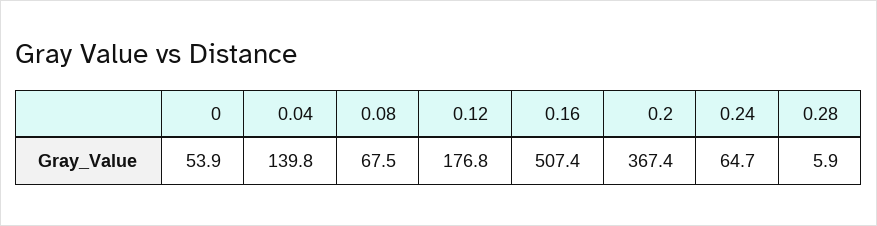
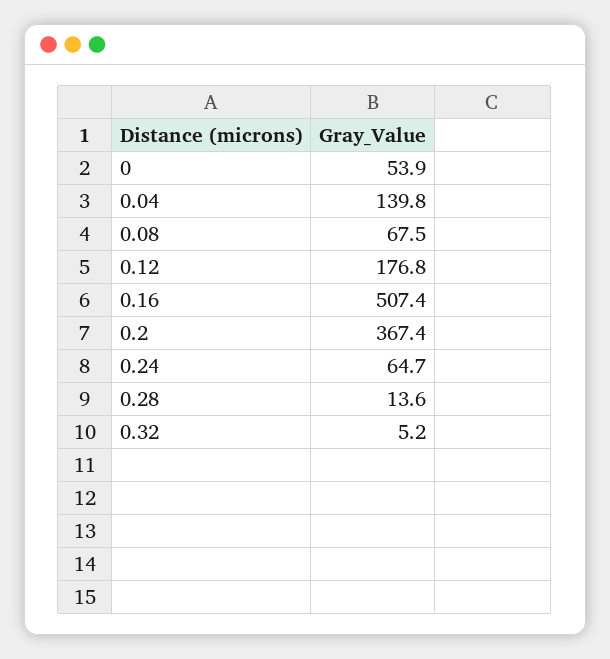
  {
    "0": 53.9,
    "0.04": 139.8,
    "0.08": 67.5,
    "0.12": 176.8,
    "0.16": 507.4,
    "0.2": 367.4,
    "0.24": 64.7,
-   "0.28": 5.9
+   "0.28": 13.6,
+   "0.32": 5.2
  }

